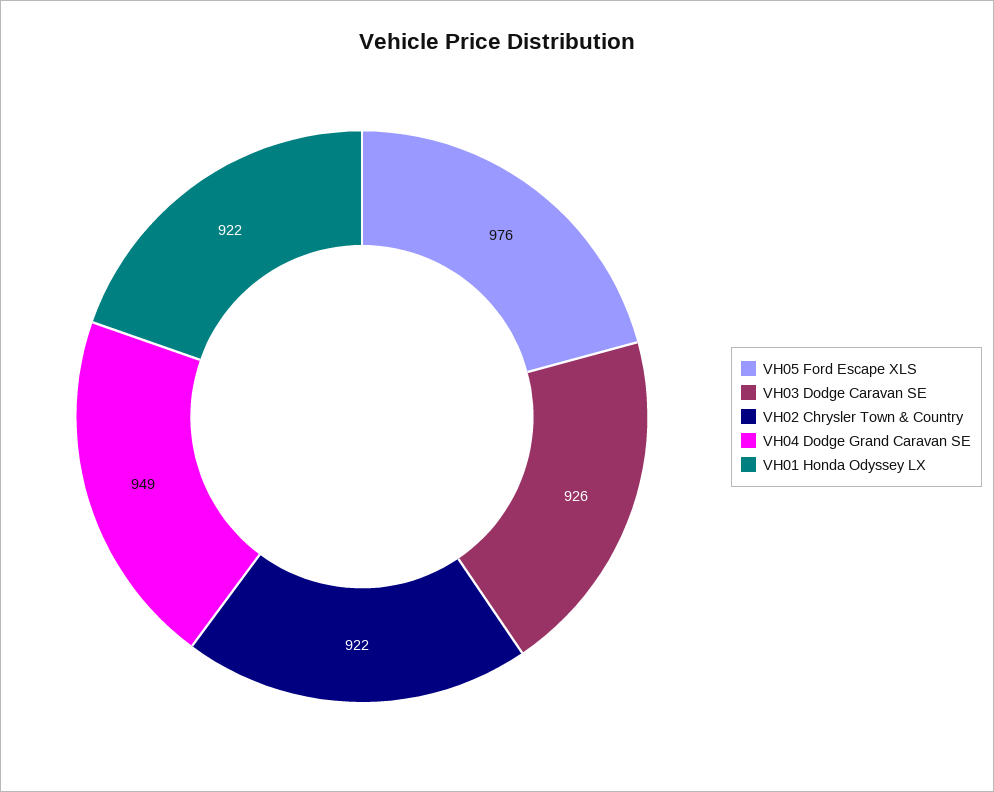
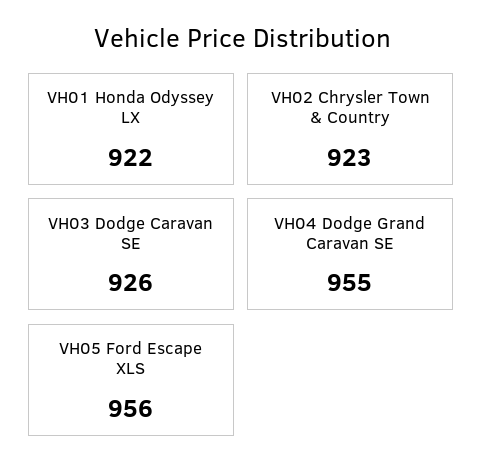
  {
-   "VH05 Ford Escape XLS": 976,
+   "VH05 Ford Escape XLS": 956,
    "VH03 Dodge Caravan SE": 926,
-   "VH02 Chrysler Town & Country": 922,
+   "VH02 Chrysler Town & Country": 923,
-   "VH04 Dodge Grand Caravan SE": 949,
+   "VH04 Dodge Grand Caravan SE": 955,
    "VH01 Honda Odyssey LX": 922
  }

